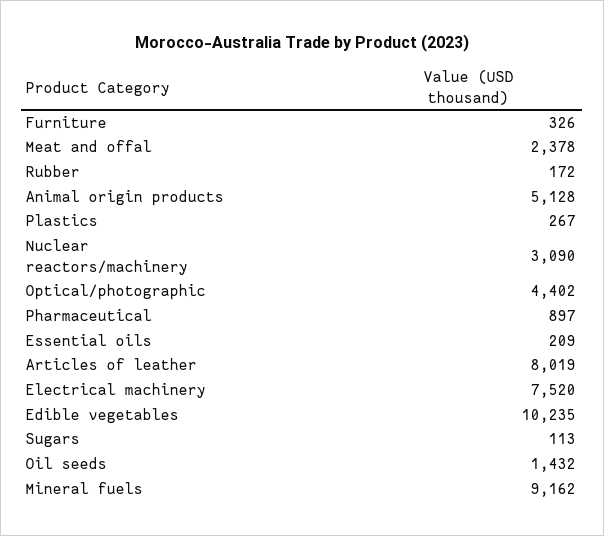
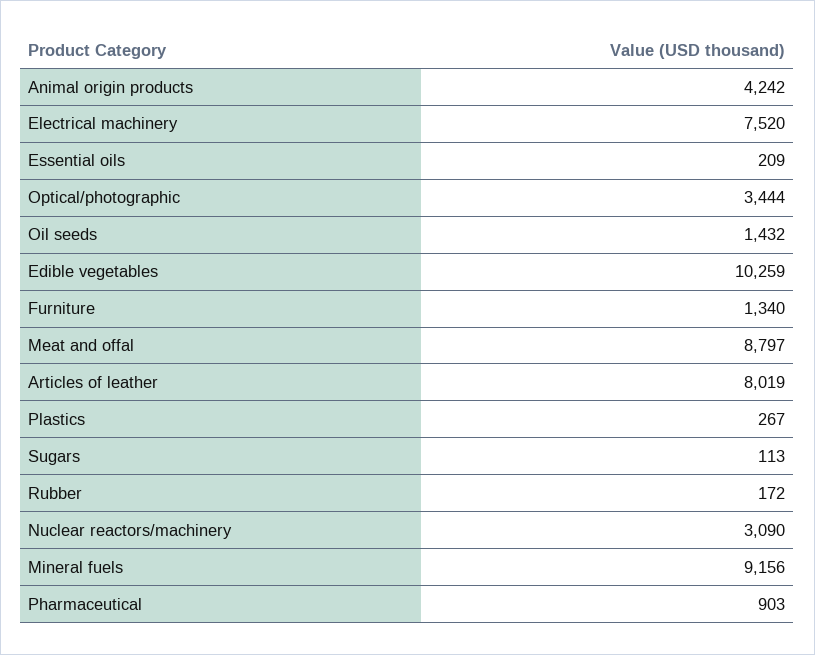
  {
-   "Furniture": 326,
+   "Furniture": 1340,
-   "Meat and offal": 2378,
+   "Meat and offal": 8797,
    "Rubber": 172,
-   "Animal origin products": 5128,
+   "Animal origin products": 4242,
    "Plastics": 267,
    "Nuclear reactors/machinery": 3090,
-   "Optical/photographic": 4402,
+   "Optical/photographic": 3444,
-   "Pharmaceutical": 897,
+   "Pharmaceutical": 903,
    "Essential oils": 209,
    "Articles of leather": 8019,
    "Electrical machinery": 7520,
-   "Edible vegetables": 10235,
+   "Edible vegetables": 10259,
    "Sugars": 113,
    "Oil seeds": 1432,
-   "Mineral fuels": 9162
+   "Mineral fuels": 9156
  }

